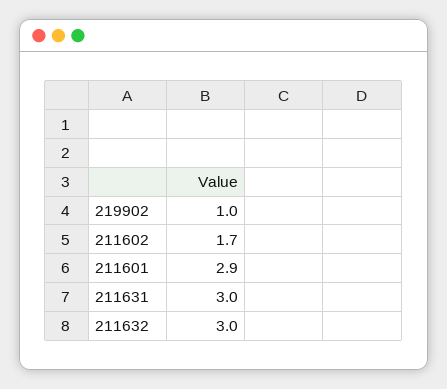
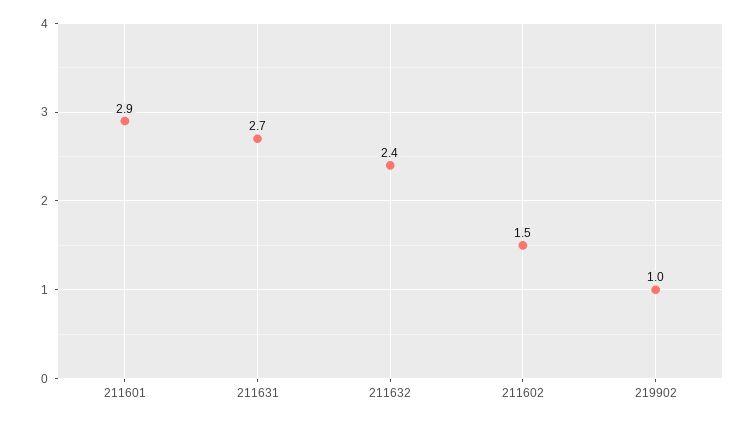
  {
    "219902": 1,
-   "211602": 1.7,
+   "211602": 1.5,
    "211601": 2.9,
-   "211631": 3,
+   "211631": 2.7,
-   "211632": 3
+   "211632": 2.4
  }

